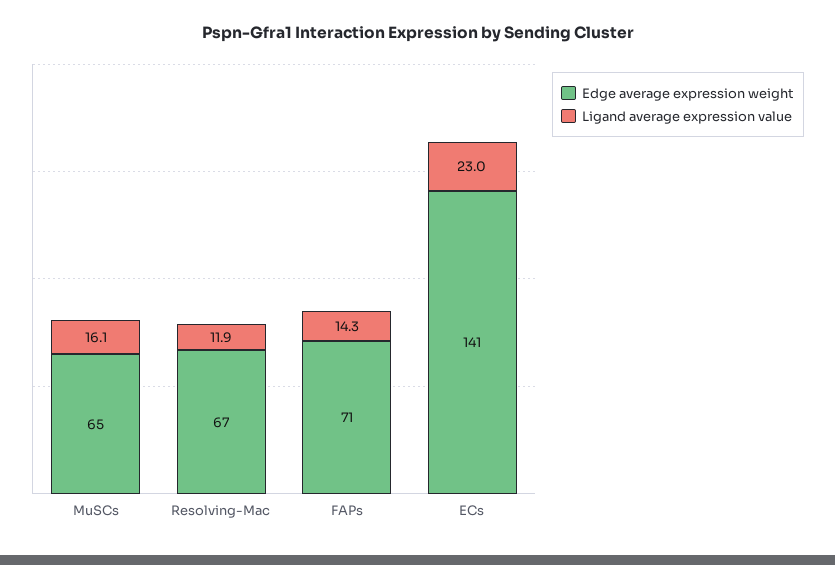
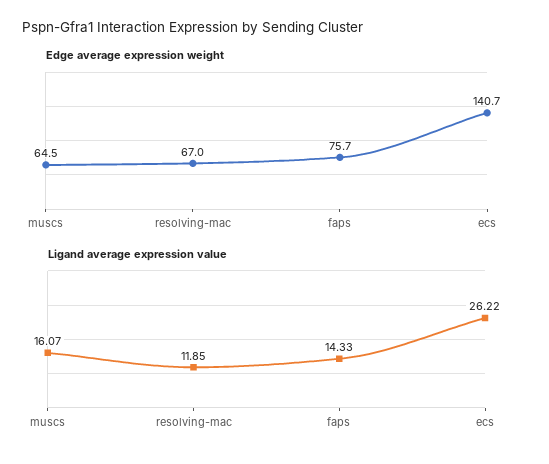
  {
    "Edge average expression weight": {
      "MuSCs": 64.5,
      "Resolving-Mac": 67,
-     "FAPs": 71,
+     "FAPs": 75.7,
      "ECs": 140.7
    },
    "Ligand average expression value": {
      "MuSCs": 16.07,
      "Resolving-Mac": 11.85,
      "FAPs": 14.33,
-     "ECs": 23
+     "ECs": 26.22
    }
  }

